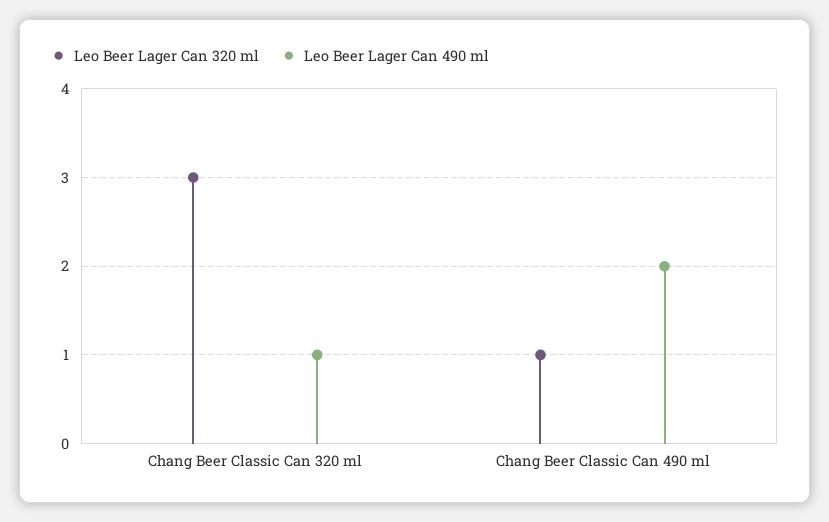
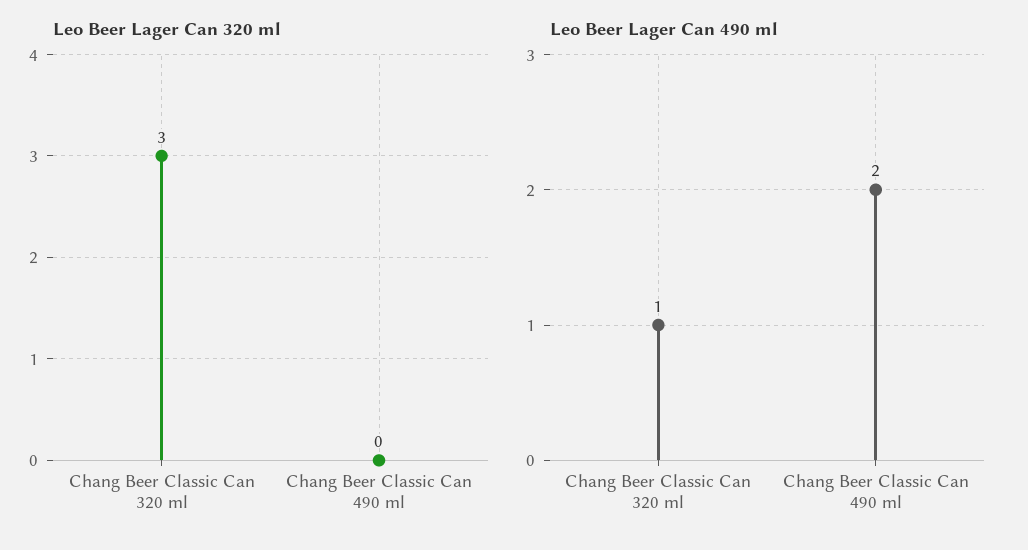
  {
    "Leo Beer Lager Can 320 ml": {
      "Chang Beer Classic Can 320 ml": 3,
-     "Chang Beer Classic Can 490 ml": 1
+     "Chang Beer Classic Can 490 ml": 0
    },
    "Leo Beer Lager Can 490 ml": {
      "Chang Beer Classic Can 320 ml": 1,
      "Chang Beer Classic Can 490 ml": 2
    }
  }

